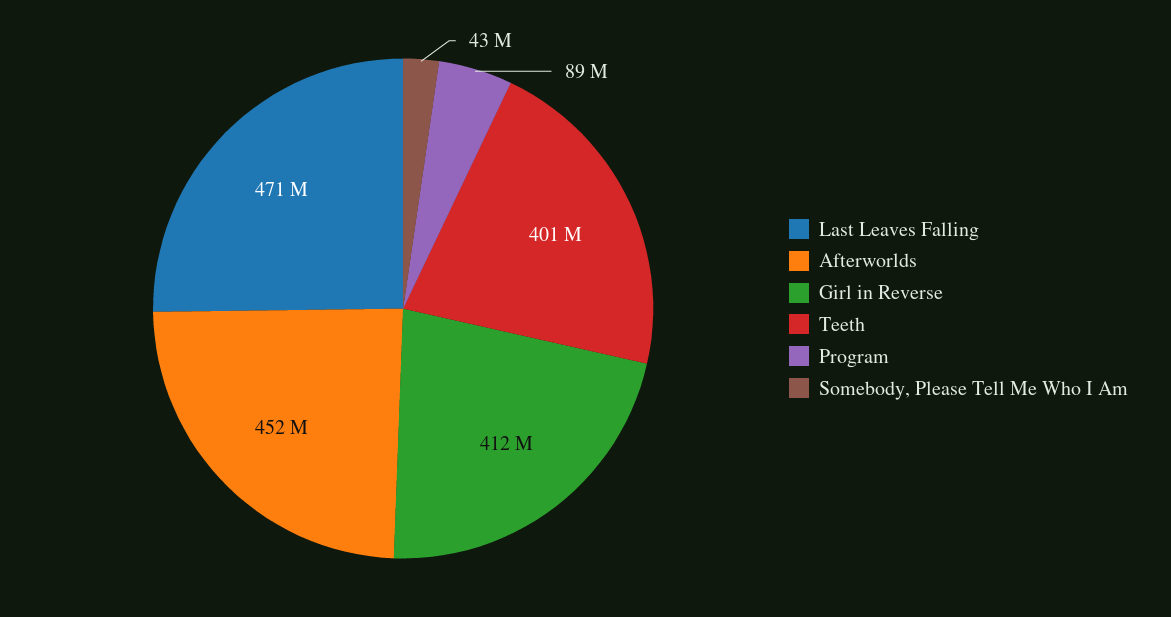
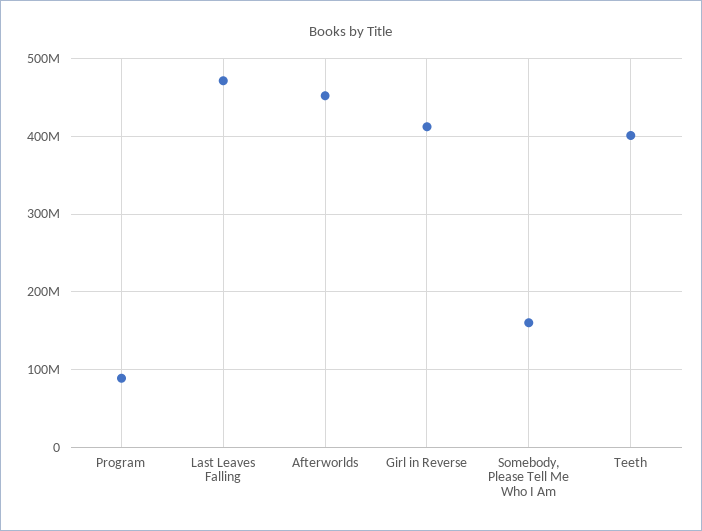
  {
    "Last Leaves Falling": 471000000,
    "Afterworlds": 452000000,
    "Girl in Reverse": 412000000,
    "Teeth": 401000000,
    "Program": 89000000,
-   "Somebody, Please Tell Me Who I Am": 43000000
+   "Somebody, Please Tell Me Who I Am": 160000000
  }

